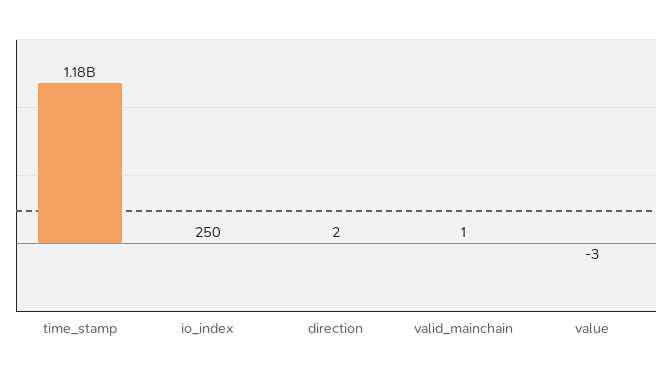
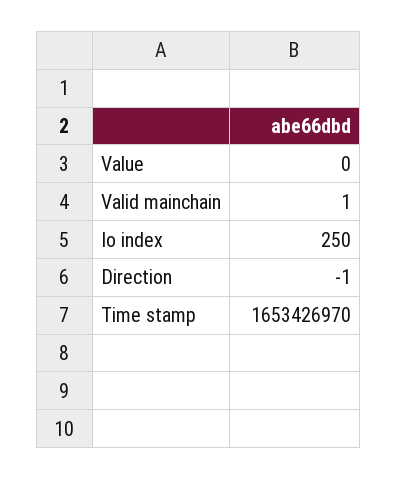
  {
-   "time_stamp": 1180000000,
+   "time_stamp": 1653426970,
    "io_index": 250,
-   "direction": 2,
+   "direction": -1,
    "valid_mainchain": 1,
-   "value": -3
+   "value": 0
  }

